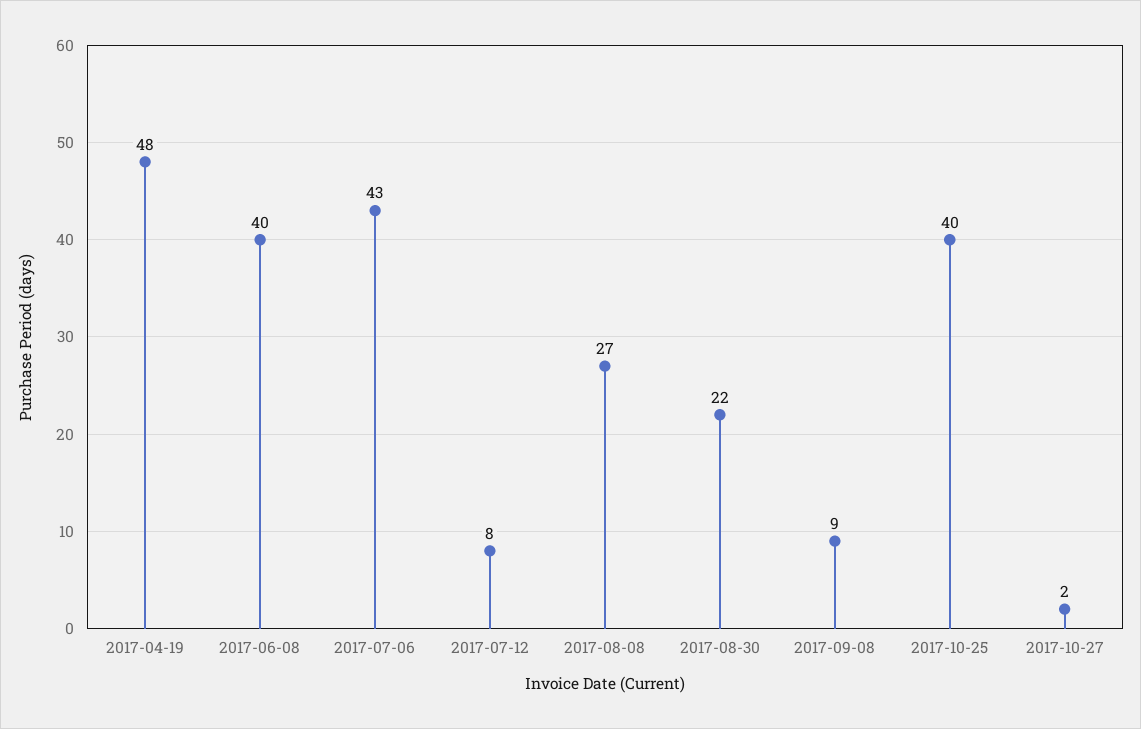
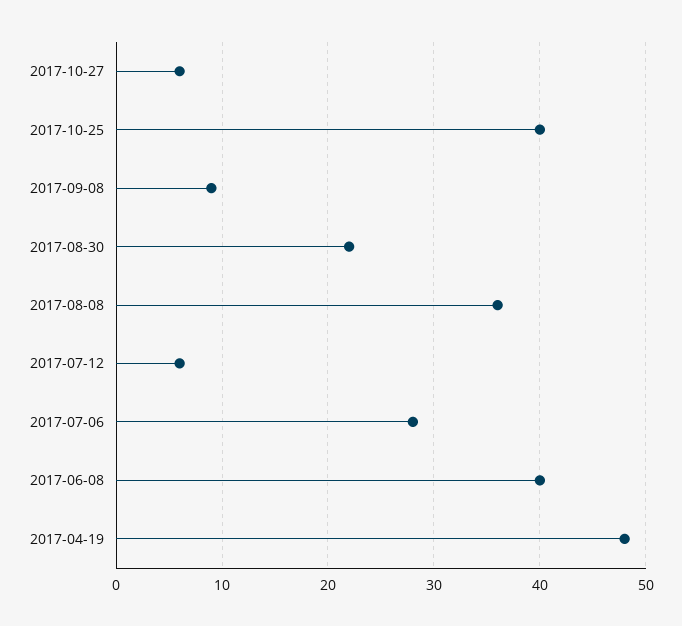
  {
    "2017-04-19": 48,
    "2017-06-08": 40,
-   "2017-07-06": 43,
+   "2017-07-06": 28,
-   "2017-07-12": 8,
+   "2017-07-12": 6,
-   "2017-08-08": 27,
+   "2017-08-08": 36,
    "2017-08-30": 22,
    "2017-09-08": 9,
    "2017-10-25": 40,
-   "2017-10-27": 2
+   "2017-10-27": 6
  }

